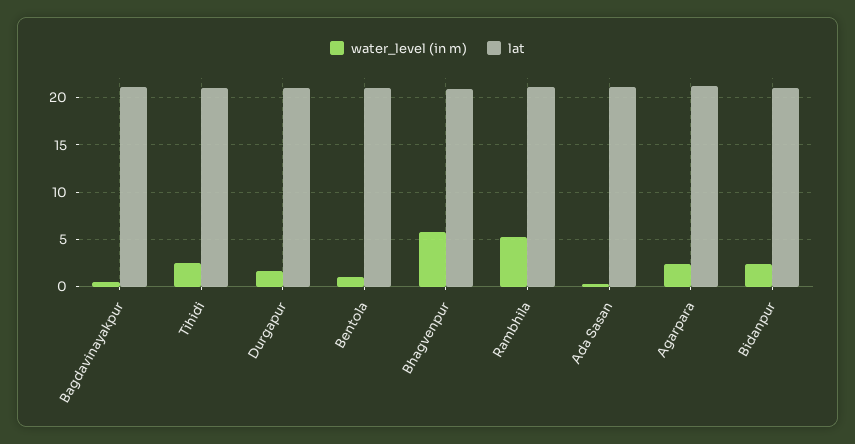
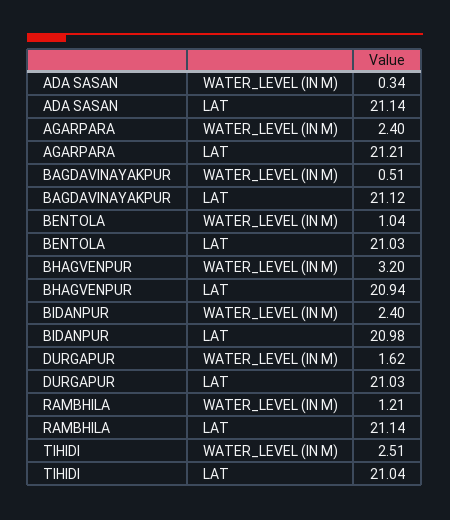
  {
    "water_level (in m)": {
      "Bagdavinayakpur": 0.51,
      "Tihidi": 2.51,
      "Durgapur": 1.62,
      "Bentola": 1.04,
-     "Bhagvenpur": 6,
+     "Bhagvenpur": 3.2,
-     "Rambhila": 5,
+     "Rambhila": 1.21,
      "Ada Sasan": 0.34,
      "Agarpara": 2.4,
      "Bidanpur": 2.4
    },
    "lat": {
      "Bagdavinayakpur": 21.12,
      "Tihidi": 21.04,
      "Durgapur": 21.03,
      "Bentola": 21.03,
      "Bhagvenpur": 20.94,
      "Rambhila": 21.14,
      "Ada Sasan": 21.14,
      "Agarpara": 21.21,
      "Bidanpur": 20.98
    }
  }

